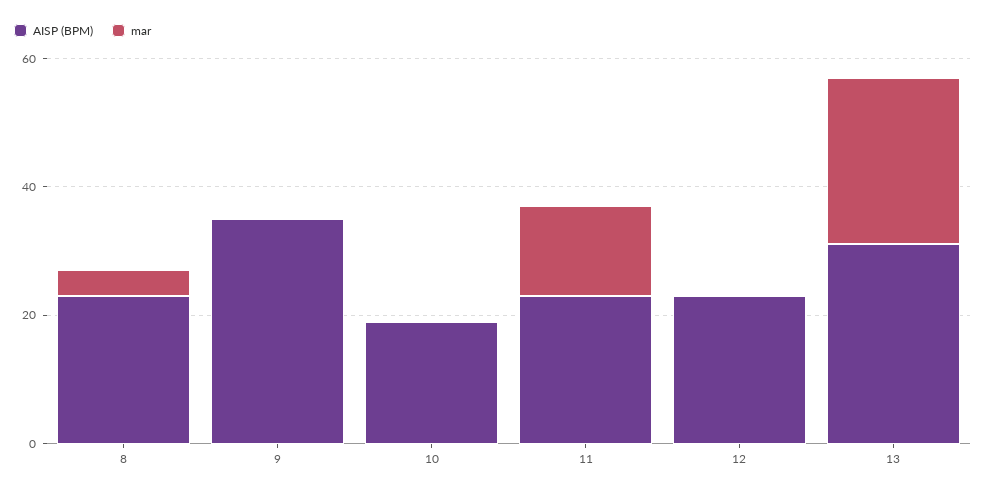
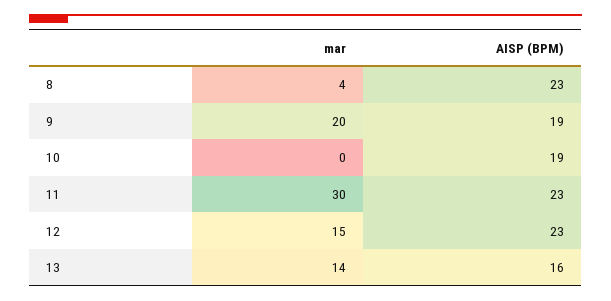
  {
    "AISP (BPM)": {
      "8": 23,
-     "9": 35,
+     "9": 19,
      "10": 19,
      "11": 23,
      "12": 23,
-     "13": 30
+     "13": 16
    },
    "mar": {
      "8": 4,
-     "9": 0,
+     "9": 20,
      "10": 0,
-     "11": 15,
+     "11": 30,
-     "12": 0,
+     "12": 15,
-     "13": 25
+     "13": 14
    }
  }

